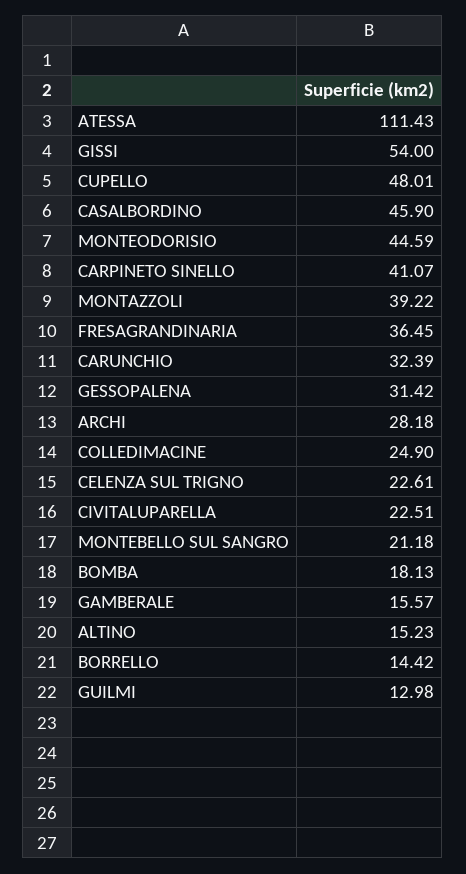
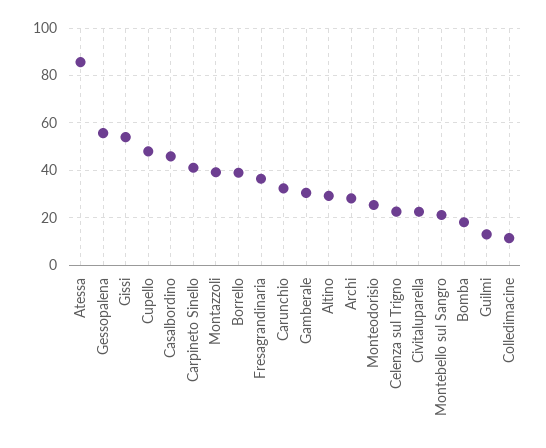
  {
-   "ATESSA": 111.43,
+   "ATESSA": 85,
    "GISSI": 54,
    "CUPELLO": 48.01,
    "CASALBORDINO": 45.9,
-   "MONTEODORISIO": 44.59,
+   "MONTEODORISIO": 25,
    "CARPINETO SINELLO": 41.07,
    "MONTAZZOLI": 39.22,
    "FRESAGRANDINARIA": 36.45,
    "CARUNCHIO": 32.39,
-   "GESSOPALENA": 31.42,
+   "GESSOPALENA": 55,
    "ARCHI": 28.18,
-   "COLLEDIMACINE": 24.9,
+   "COLLEDIMACINE": 10,
    "CELENZA SUL TRIGNO": 22.61,
    "CIVITALUPARELLA": 22.51,
    "MONTEBELLO SUL SANGRO": 21.18,
    "BOMBA": 18.13,
-   "GAMBERALE": 15.57,
+   "GAMBERALE": 30,
-   "ALTINO": 15.23,
+   "ALTINO": 30,
-   "BORRELLO": 14.42,
+   "BORRELLO": 40,
    "GUILMI": 12.98
  }

